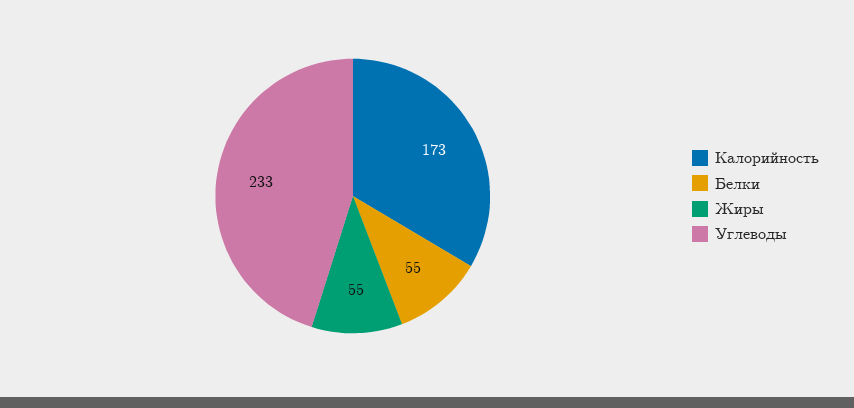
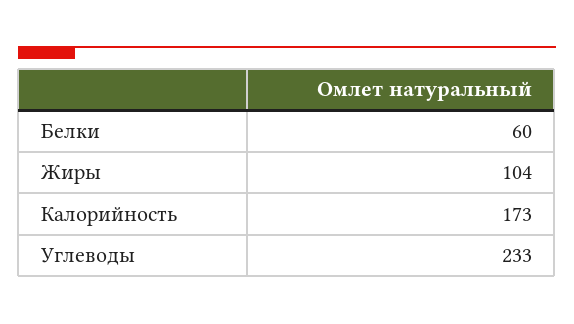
  {
    "Калорийность": 173,
-   "Белки": 55,
+   "Белки": 60,
-   "Жиры": 55,
+   "Жиры": 104,
    "Углеводы": 233
  }

